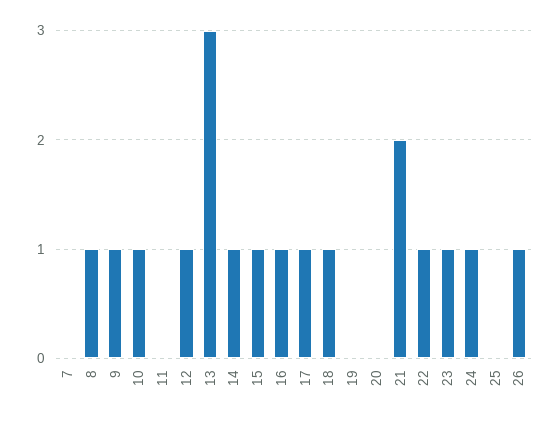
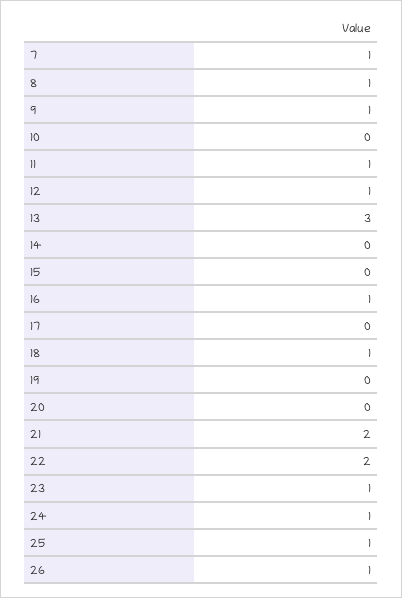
  {
-   "7": 0,
+   "7": 1,
    "8": 1,
    "9": 1,
-   "10": 1,
+   "10": 0,
-   "11": 0,
+   "11": 1,
    "12": 1,
    "13": 3,
-   "14": 1,
+   "14": 0,
-   "15": 1,
+   "15": 0,
    "16": 1,
-   "17": 1,
+   "17": 0,
    "18": 1,
    "19": 0,
    "20": 0,
    "21": 2,
-   "22": 1,
+   "22": 2,
    "23": 1,
    "24": 1,
-   "25": 0,
+   "25": 1,
    "26": 1
  }

